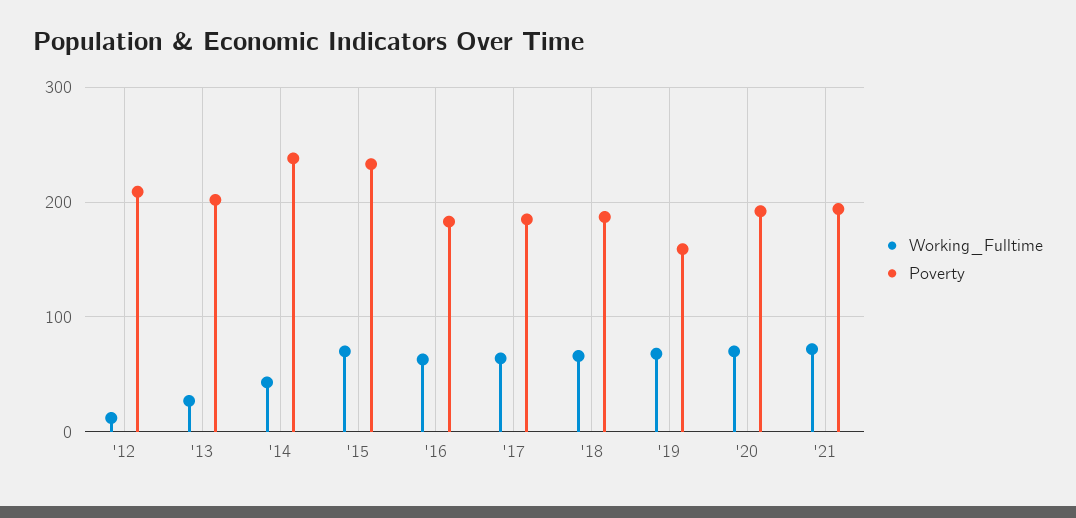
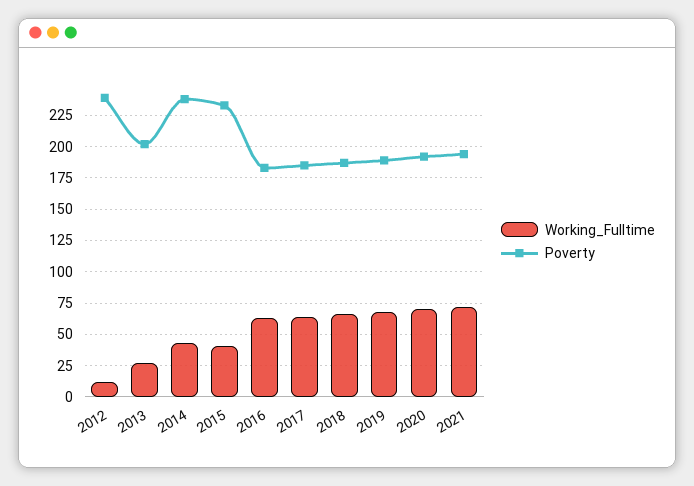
  {
    "Working_Fulltime": {
      "'12": 10,
      "'13": 25,
      "'14": 45,
-     "'15": 70,
+     "'15": 40,
      "'16": 65,
      "'17": 65,
      "'18": 65,
      "'19": 70,
      "'20": 70,
      "'21": 70
    },
    "Poverty": {
-     "'12": 210,
+     "'12": 240,
      "'13": 200,
      "'14": 240,
      "'15": 235,
      "'16": 185,
      "'17": 185,
      "'18": 185,
-     "'19": 160,
+     "'19": 190,
      "'20": 190,
      "'21": 195
    }
  }

